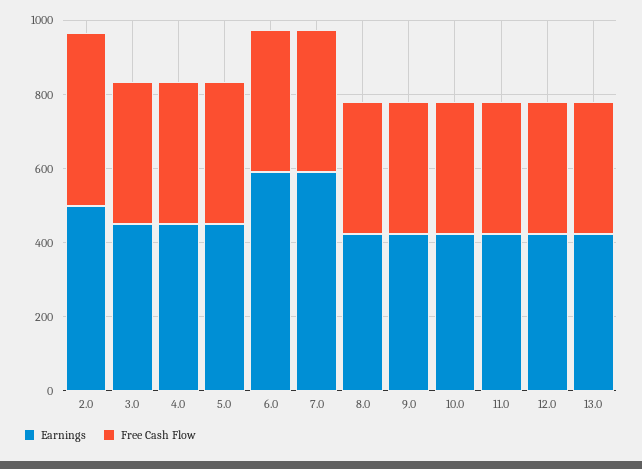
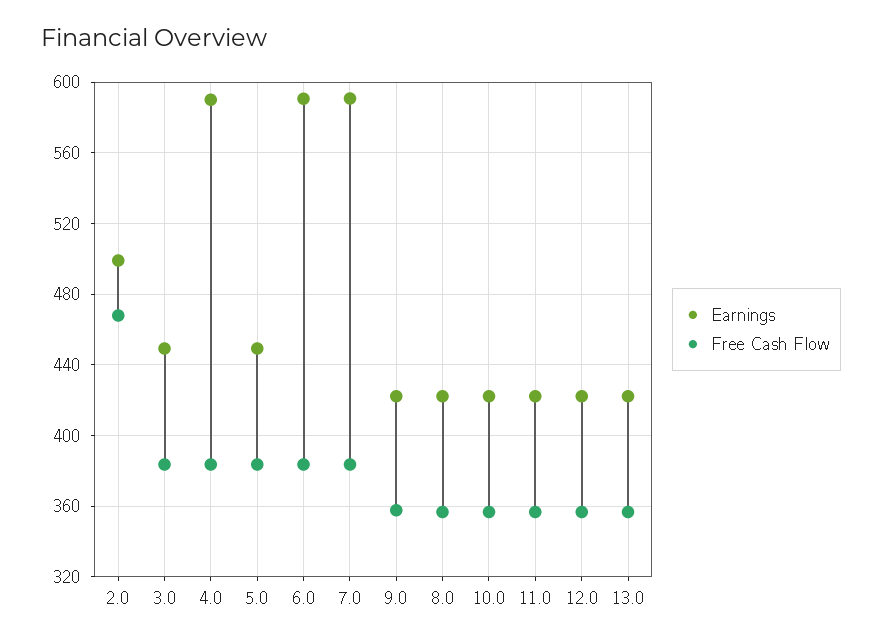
  {
    "Earnings": {
      "2.0": 500,
      "3.0": 450,
-     "4.0": 450,
+     "4.0": 590,
      "5.0": 450,
      "6.0": 590,
      "7.0": 590,
      "8.0": 420,
      "9.0": 420,
      "10.0": 420,
      "11.0": 420,
      "12.0": 420,
      "13.0": 420
    },
    "Free Cash Flow": {
      "2.0": 470,
      "3.0": 385,
      "4.0": 385,
      "5.0": 385,
      "6.0": 385,
      "7.0": 385,
      "8.0": 355,
      "9.0": 360,
      "10.0": 355,
      "11.0": 355,
      "12.0": 355,
      "13.0": 355
    }
  }

